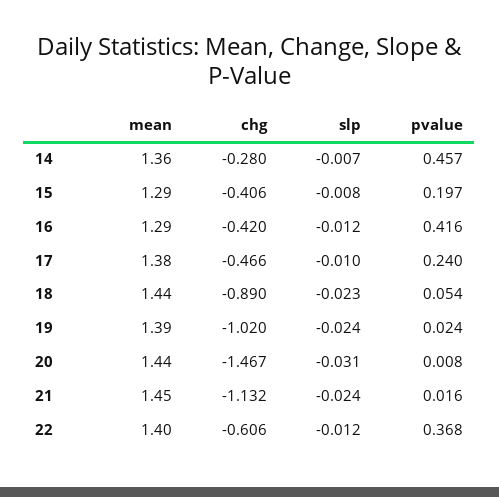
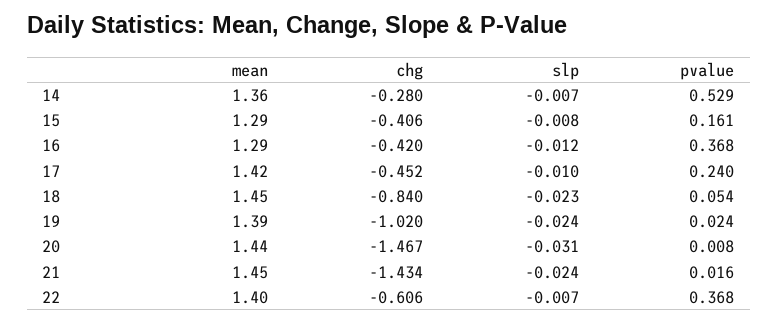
  {
    "mean": {
      "14": 1.36,
      "15": 1.29,
      "16": 1.29,
-     "17": 1.38,
+     "17": 1.42,
-     "18": 1.44,
+     "18": 1.45,
      "19": 1.39,
      "20": 1.44,
      "21": 1.45,
      "22": 1.4
    },
    "chg": {
      "14": -0.28,
      "15": -0.406,
      "16": -0.42,
-     "17": -0.466,
+     "17": -0.452,
-     "18": -0.89,
+     "18": -0.84,
      "19": -1.02,
      "20": -1.467,
-     "21": -1.132,
+     "21": -1.434,
      "22": -0.606
    },
    "slp": {
      "14": -0.007,
      "15": -0.008,
      "16": -0.012,
      "17": -0.01,
      "18": -0.023,
      "19": -0.024,
      "20": -0.031,
      "21": -0.024,
-     "22": -0.012
+     "22": -0.007
    },
    "pvalue": {
-     "14": 0.457,
+     "14": 0.529,
-     "15": 0.197,
+     "15": 0.161,
-     "16": 0.416,
+     "16": 0.368,
      "17": 0.24,
      "18": 0.054,
      "19": 0.024,
      "20": 0.008,
      "21": 0.016,
      "22": 0.368
    }
  }

